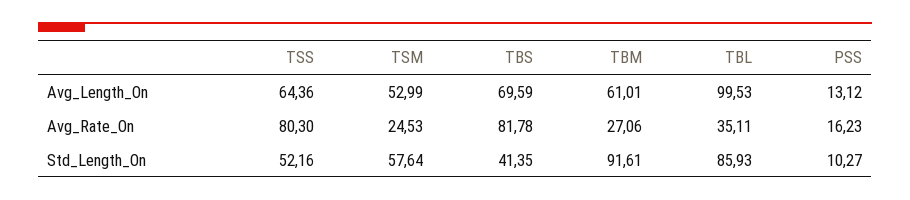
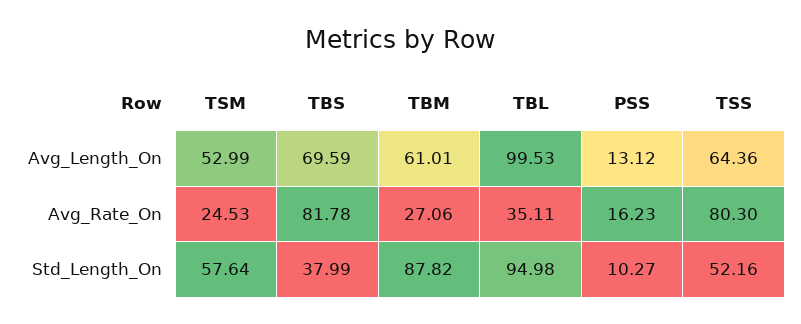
  {
    "TSS": {
      "Avg_Length_On": 64.36,
      "Avg_Rate_On": 80.3,
      "Std_Length_On": 52.16
    },
    "TSM": {
      "Avg_Length_On": 52.99,
      "Avg_Rate_On": 24.53,
      "Std_Length_On": 57.64
    },
    "TBS": {
      "Avg_Length_On": 69.59,
      "Avg_Rate_On": 81.78,
-     "Std_Length_On": 41.35
+     "Std_Length_On": 37.99
    },
    "TBM": {
      "Avg_Length_On": 61.01,
      "Avg_Rate_On": 27.06,
-     "Std_Length_On": 91.61
+     "Std_Length_On": 87.82
    },
    "TBL": {
      "Avg_Length_On": 99.53,
      "Avg_Rate_On": 35.11,
-     "Std_Length_On": 85.93
+     "Std_Length_On": 94.98
    },
    "PSS": {
      "Avg_Length_On": 13.12,
      "Avg_Rate_On": 16.23,
      "Std_Length_On": 10.27
    }
  }

